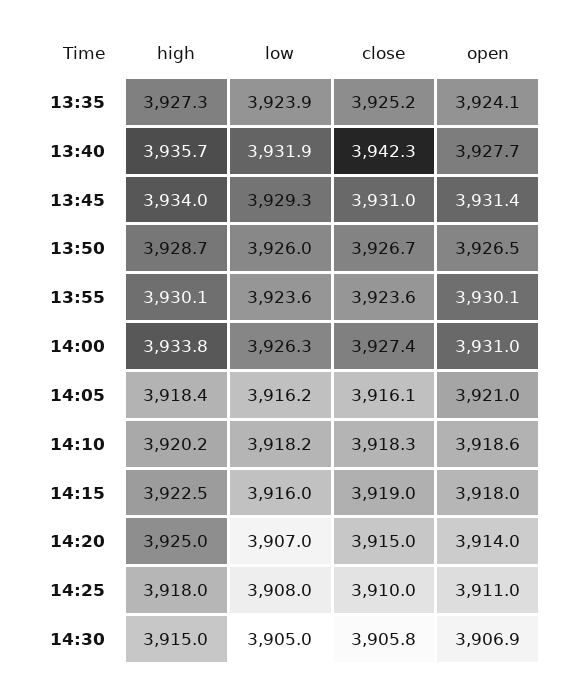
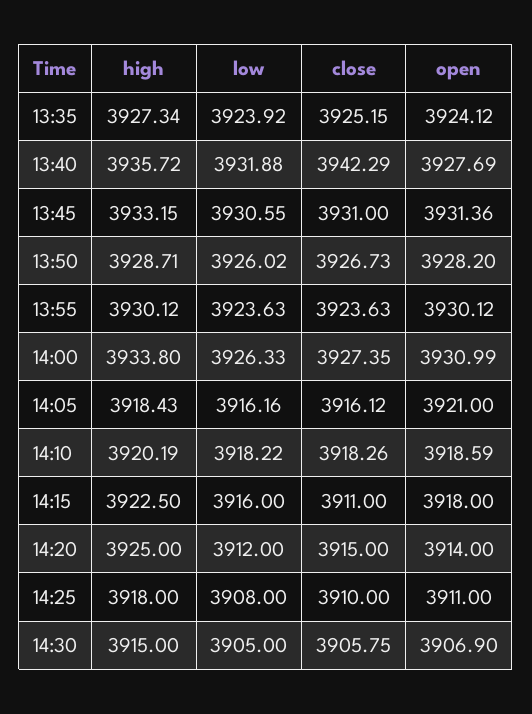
  {
    "high": {
      "13:35": 3927.34,
      "13:40": 3935.72,
-     "13:45": 3934,
+     "13:45": 3933.15,
      "13:50": 3928.71,
      "13:55": 3930.12,
      "14:00": 3933.8,
      "14:05": 3918.43,
      "14:10": 3920.19,
      "14:15": 3922.5,
      "14:20": 3925,
      "14:25": 3918,
      "14:30": 3915
    },
    "low": {
      "13:35": 3923.92,
      "13:40": 3931.88,
-     "13:45": 3929.3,
+     "13:45": 3930.55,
      "13:50": 3926.02,
      "13:55": 3923.63,
      "14:00": 3926.33,
      "14:05": 3916.16,
      "14:10": 3918.22,
      "14:15": 3916,
-     "14:20": 3907,
+     "14:20": 3912,
      "14:25": 3908,
      "14:30": 3905
    },
    "close": {
      "13:35": 3925.15,
      "13:40": 3942.29,
      "13:45": 3931,
      "13:50": 3926.73,
      "13:55": 3923.63,
      "14:00": 3927.35,
      "14:05": 3916.12,
      "14:10": 3918.26,
-     "14:15": 3919,
+     "14:15": 3911,
      "14:20": 3915,
      "14:25": 3910,
      "14:30": 3905.75
    },
    "open": {
      "13:35": 3924.12,
      "13:40": 3927.69,
      "13:45": 3931.36,
-     "13:50": 3926.5,
+     "13:50": 3928.2,
      "13:55": 3930.12,
      "14:00": 3930.99,
      "14:05": 3921,
      "14:10": 3918.59,
      "14:15": 3918,
      "14:20": 3914,
      "14:25": 3911,
      "14:30": 3906.9
    }
  }

